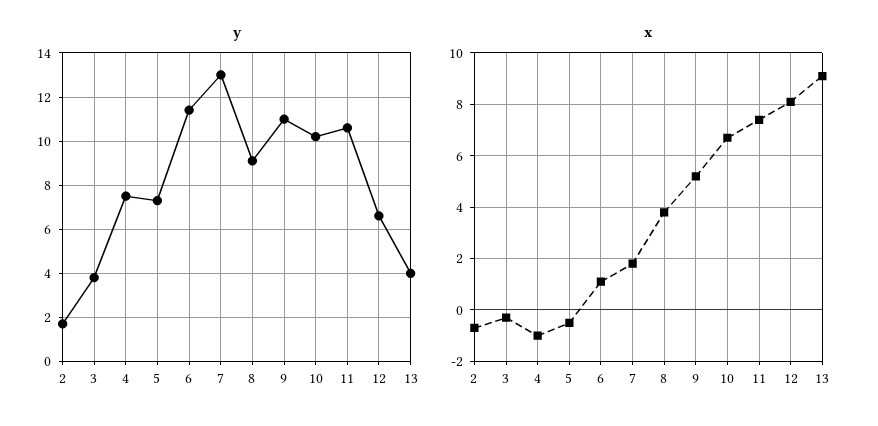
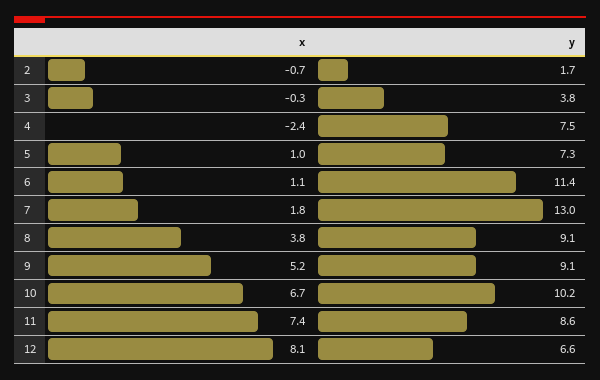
  {
    "y": {
      "2": 1.7,
      "3": 3.8,
      "4": 7.5,
      "5": 7.3,
      "6": 11.4,
      "7": 13,
      "8": 9.1,
-     "9": 11,
+     "9": 9.1,
      "10": 10.2,
-     "11": 10.5,
+     "11": 8.6,
-     "12": 6.6,
+     "12": 6.6
-     "13": 4
    },
    "x": {
      "2": -0.7,
      "3": -0.3,
-     "4": -1,
+     "4": -2.4,
-     "5": -0.5,
+     "5": 1,
      "6": 1.1,
      "7": 1.8,
      "8": 3.8,
      "9": 5.2,
      "10": 6.7,
      "11": 7.4,
-     "12": 8.1,
+     "12": 8.1
-     "13": 9
    }
  }

